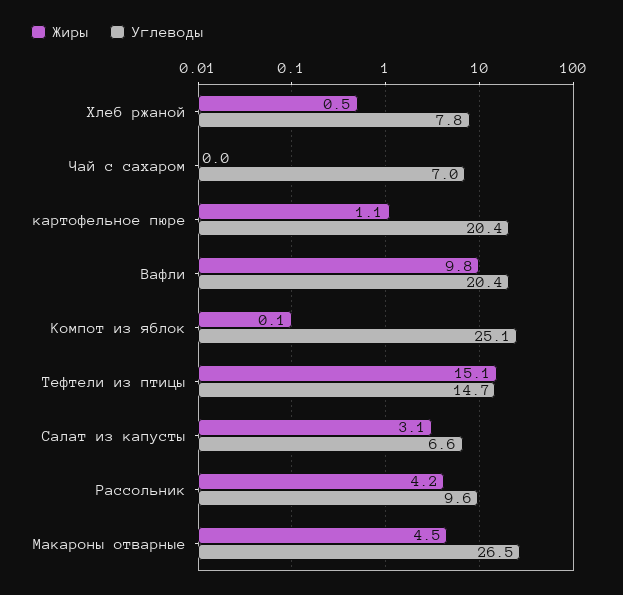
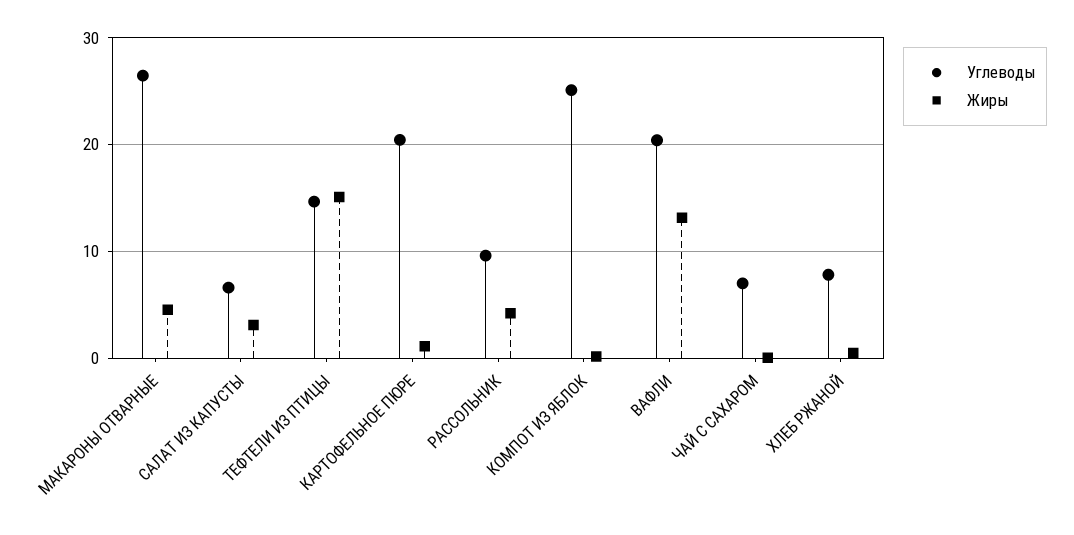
  {
    "Жиры": {
      "Хлеб ржаной": 0.5,
      "Чай с сахаром": 0,
      "картофельное пюре": 1.1,
-     "Вафли": 9.8,
+     "Вафли": 13,
      "Компот из яблок": 0.1,
      "Тефтели из птицы": 15.1,
      "Салат из капусты": 3.1,
      "Рассольник": 4.2,
      "Макароны отварные": 4.5
    },
    "Углеводы": {
      "Хлеб ржаной": 7.8,
      "Чай с сахаром": 7,
      "картофельное пюре": 20.4,
      "Вафли": 20.4,
      "Компот из яблок": 25.1,
      "Тефтели из птицы": 14.7,
      "Салат из капусты": 6.6,
      "Рассольник": 9.6,
      "Макароны отварные": 26.5
    }
  }

